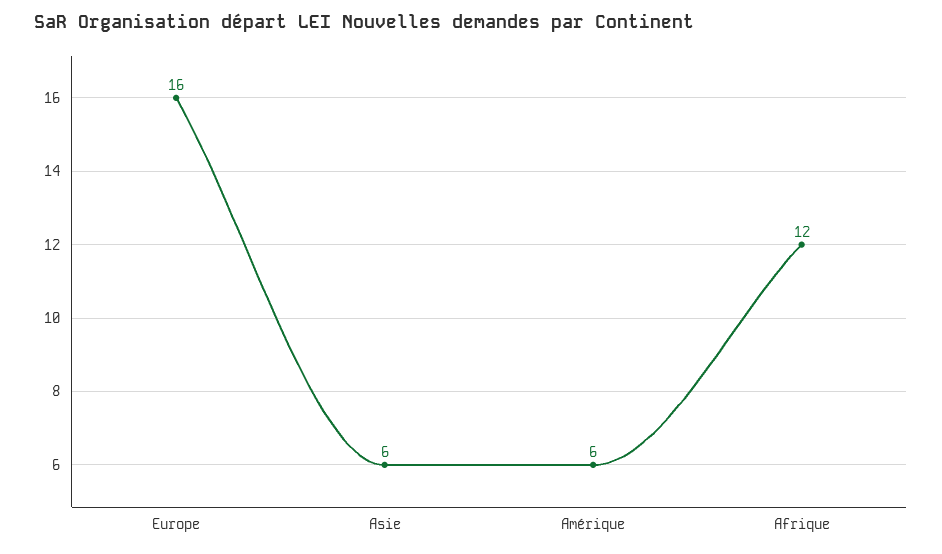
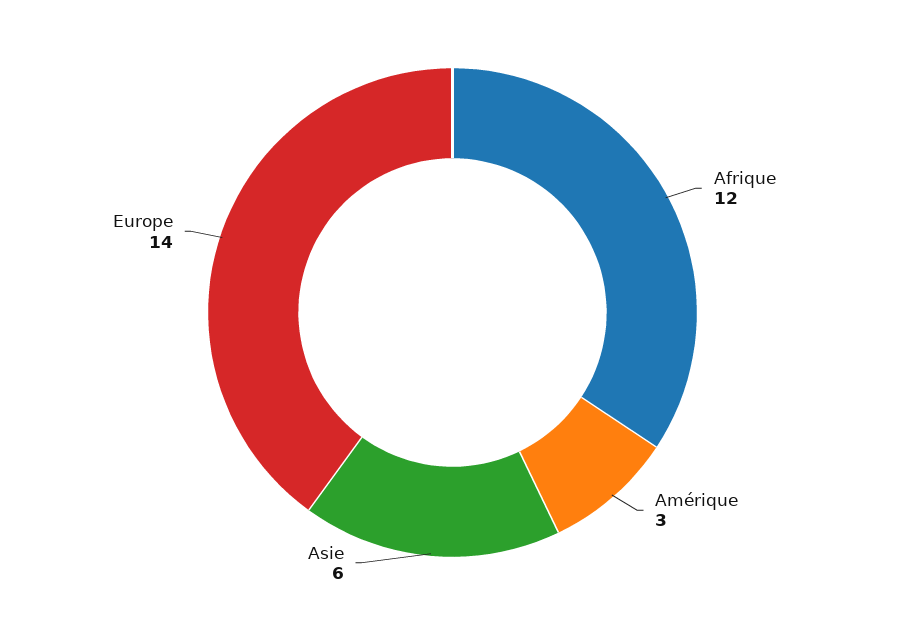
  {
-   "Europe": 16,
+   "Europe": 14,
    "Asie": 6,
-   "Amérique": 6,
+   "Amérique": 3,
    "Afrique": 12
  }

